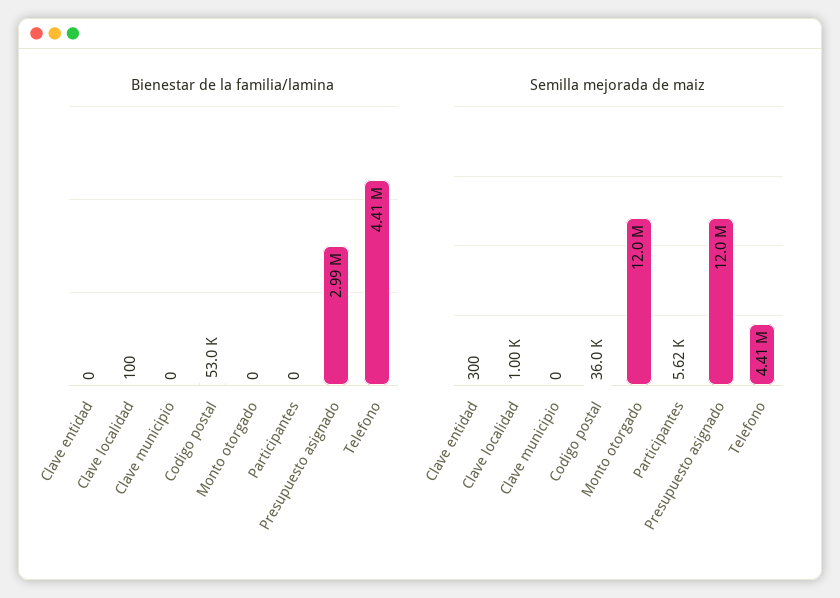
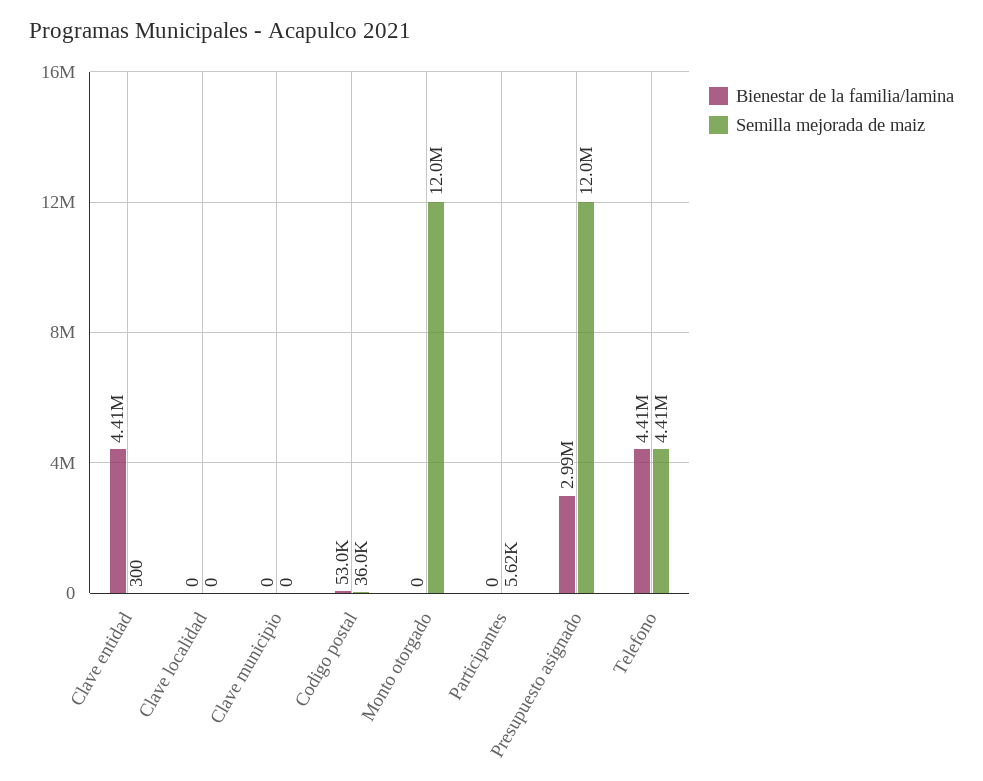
  {
    "Bienestar de la familia/lamina": {
-     "Clave entidad": 0,
+     "Clave entidad": 4410000,
-     "Clave localidad": 100,
+     "Clave localidad": 0,
      "Clave municipio": 0,
      "Codigo postal": 53000,
      "Monto otorgado": 0,
      "Participantes": 0,
      "Presupuesto asignado": 2990000,
      "Telefono": 4410000
    },
    "Semilla mejorada de maiz": {
      "Clave entidad": 300,
-     "Clave localidad": 1000,
+     "Clave localidad": 0,
      "Clave municipio": 0,
      "Codigo postal": 36000,
      "Monto otorgado": 12000000,
      "Participantes": 5620,
      "Presupuesto asignado": 12000000,
      "Telefono": 4410000
    }
  }

